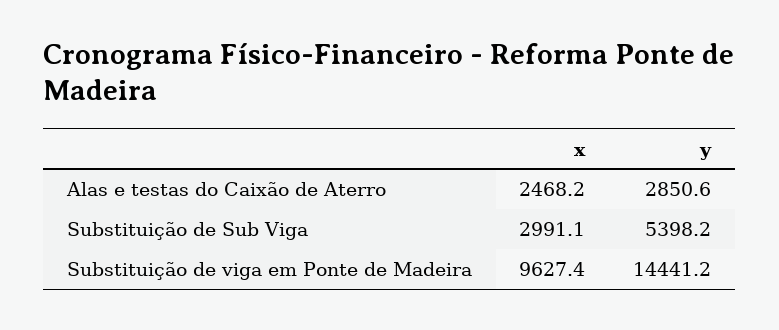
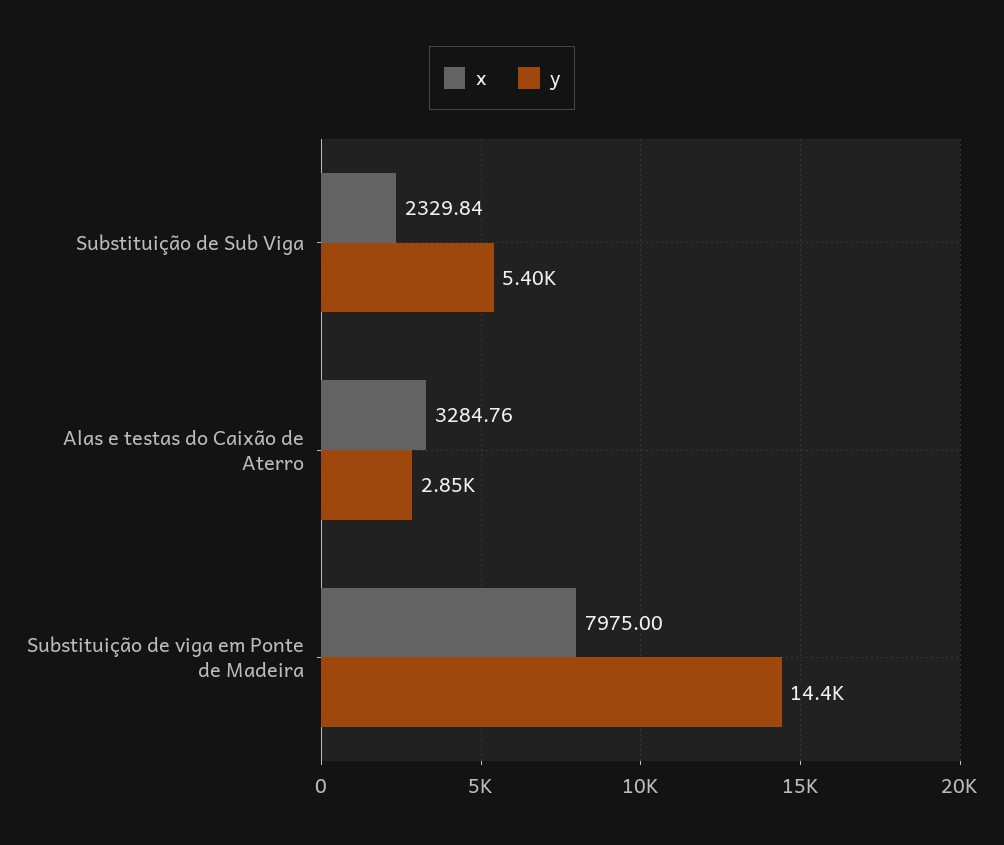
  {
    "x": {
-     "Alas e testas do Caixão de Aterro": 2468.2,
+     "Alas e testas do Caixão de Aterro": 3284.76,
-     "Substituição de Sub Viga": 2991.1,
+     "Substituição de Sub Viga": 2329.84,
-     "Substituição de viga em Ponte de Madeira": 9627.4
+     "Substituição de viga em Ponte de Madeira": 7975
    },
    "y": {
      "Alas e testas do Caixão de Aterro": 2850.6,
      "Substituição de Sub Viga": 5398.2,
      "Substituição de viga em Ponte de Madeira": 14441.2
    }
  }

